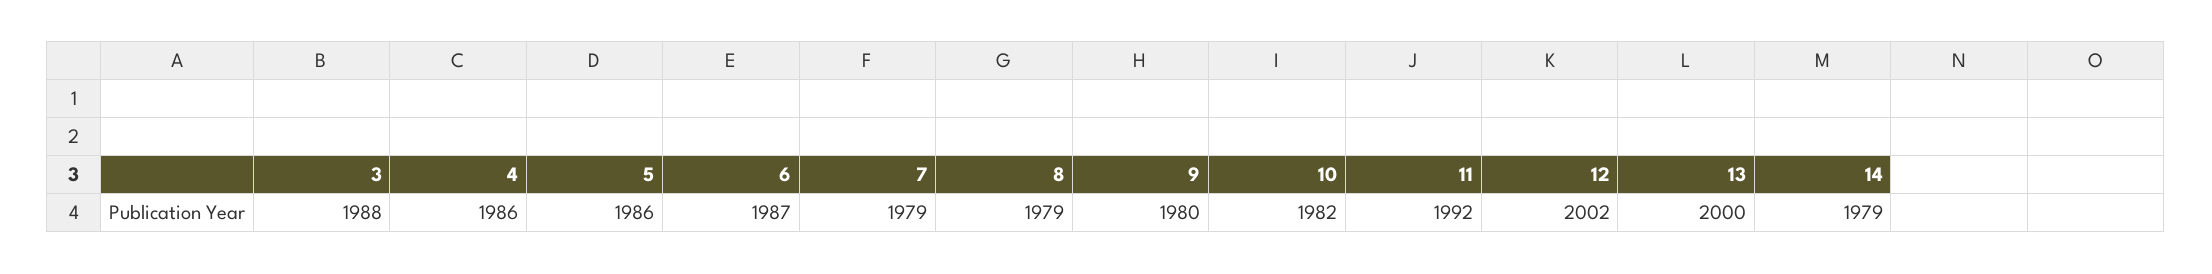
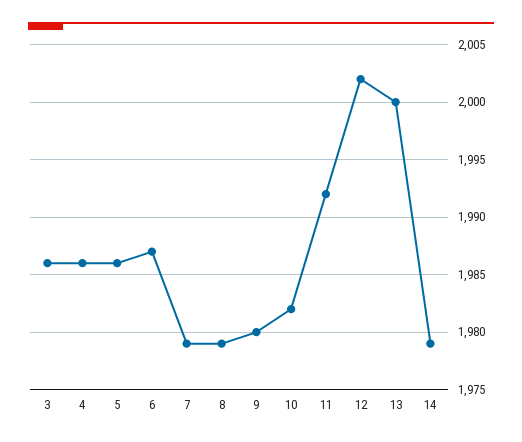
  {
-   "3": 1988,
+   "3": 1986,
    "4": 1986,
    "5": 1986,
    "6": 1987,
    "7": 1979,
    "8": 1979,
    "9": 1980,
    "10": 1982,
    "11": 1992,
    "12": 2002,
    "13": 2000,
    "14": 1979
  }

